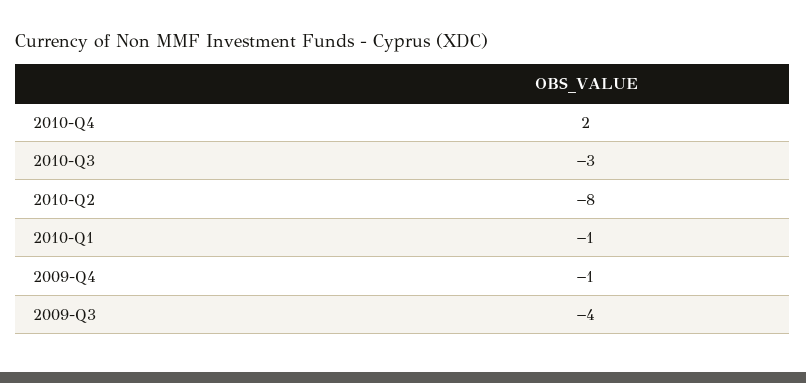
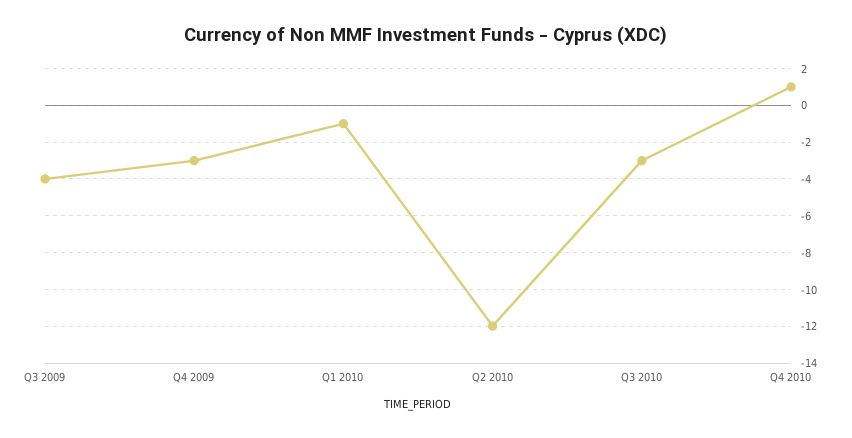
  {
-   "2010-Q4": 2,
+   "2010-Q4": 1,
    "2010-Q3": -3,
-   "2010-Q2": -8,
+   "2010-Q2": -12,
    "2010-Q1": -1,
-   "2009-Q4": -1,
+   "2009-Q4": -3,
    "2009-Q3": -4
  }

